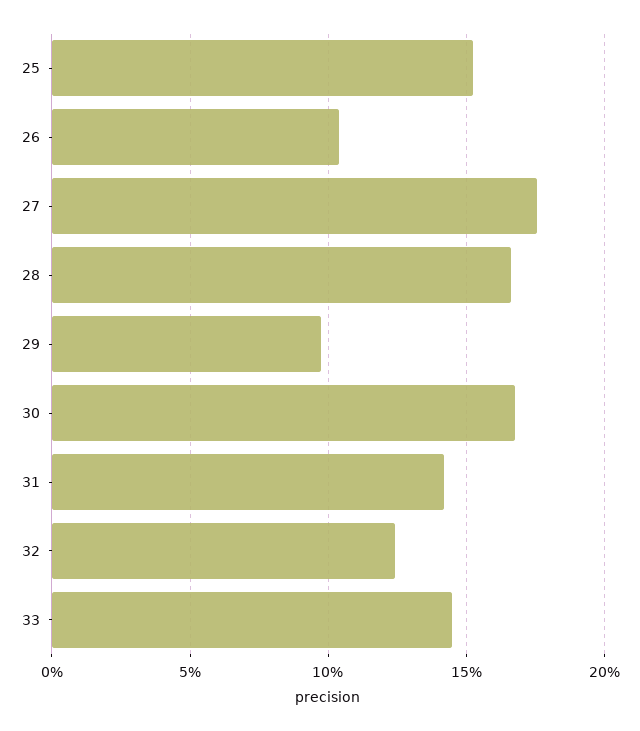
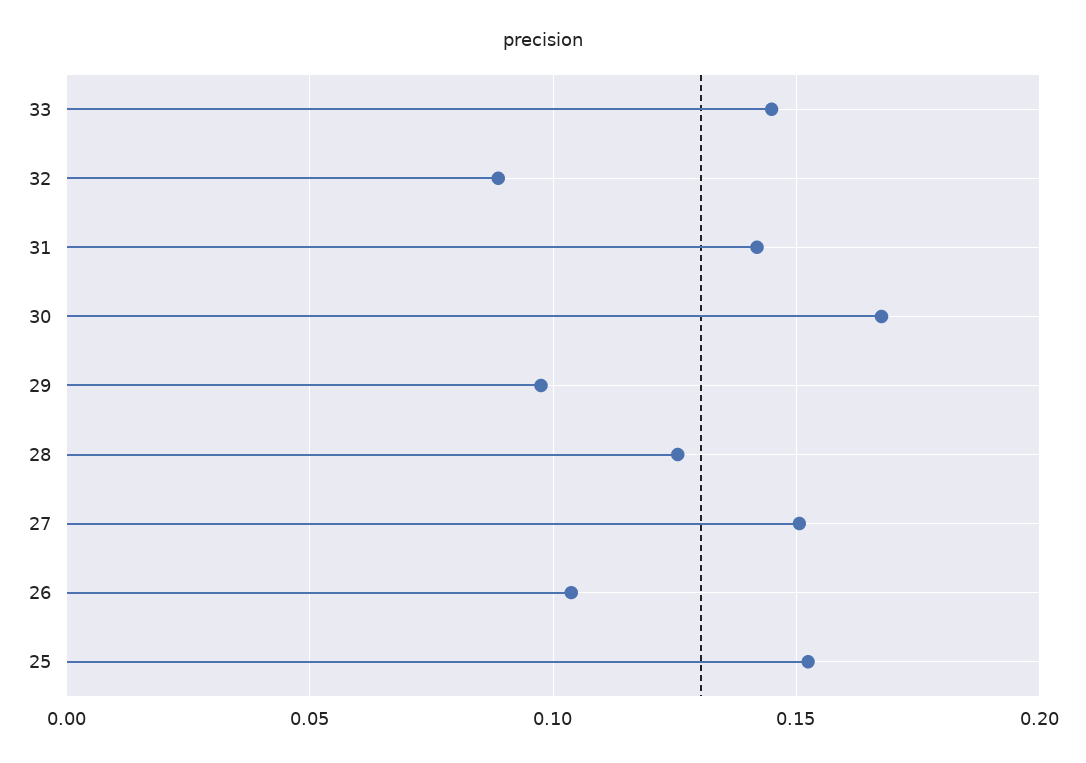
  {
    "25": 0.15,
    "26": 0.105,
-   "27": 0.175,
+   "27": 0.15,
-   "28": 0.165,
+   "28": 0.125,
    "29": 0.1,
    "30": 0.17,
    "31": 0.14,
-   "32": 0.125,
+   "32": 0.09,
    "33": 0.145
  }

